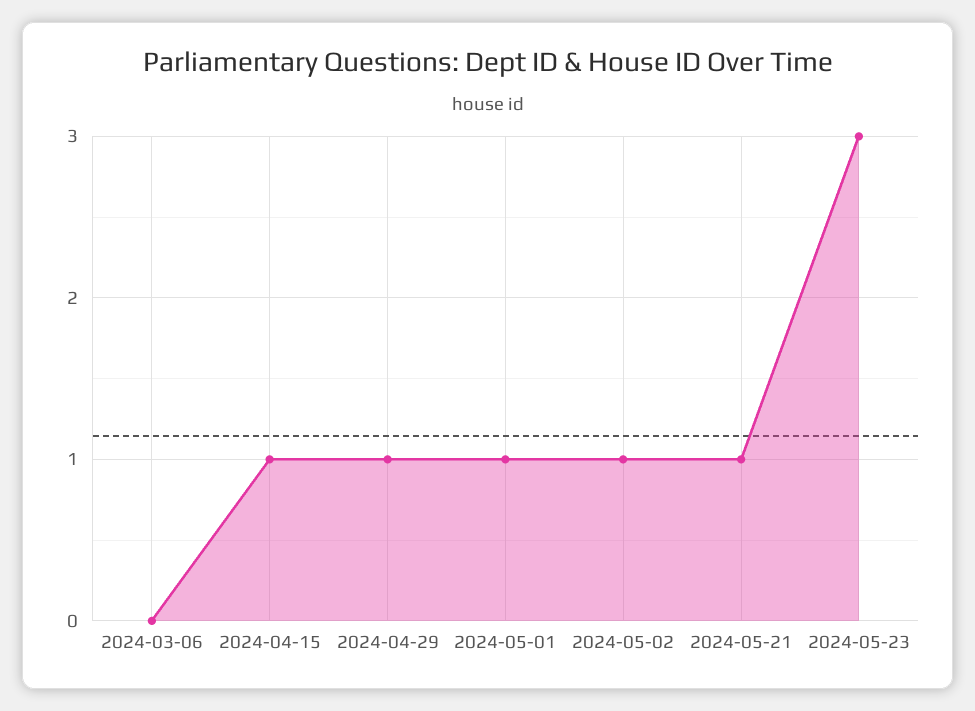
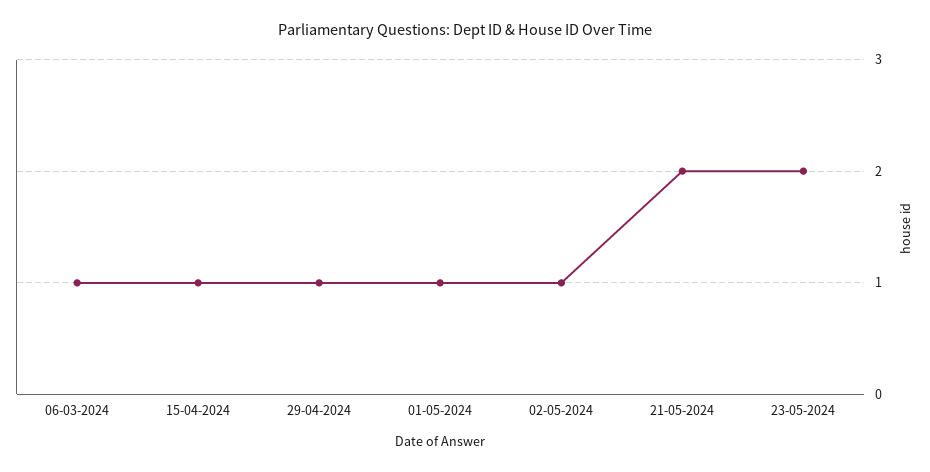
  {
-   "2024-03-06": 0,
+   "2024-03-06": 1,
    "2024-04-15": 1,
    "2024-04-29": 1,
    "2024-05-01": 1,
    "2024-05-02": 1,
-   "2024-05-21": 1,
+   "2024-05-21": 2,
-   "2024-05-23": 3
+   "2024-05-23": 2
  }

